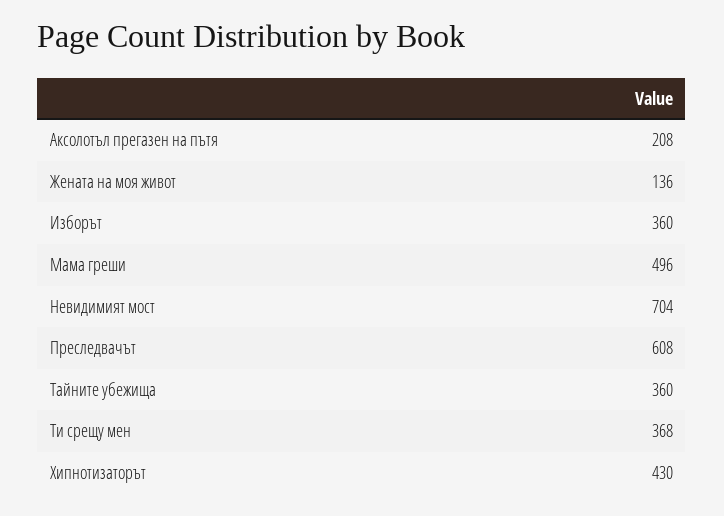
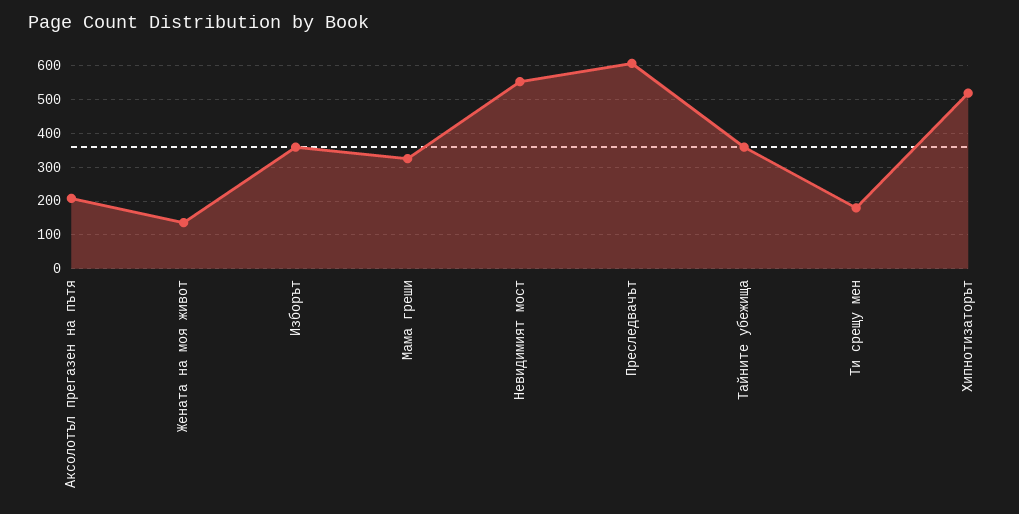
  {
    "Аксолотъл прегазен на пътя": 208,
    "Жената на моя живот": 136,
    "Изборът": 360,
-   "Мама греши": 496,
+   "Мама греши": 320,
-   "Невидимият мост": 704,
+   "Невидимият мост": 560,
    "Преследвачът": 608,
    "Тайните убежища": 360,
-   "Ти срещу мен": 368,
+   "Ти срещу мен": 180,
-   "Хипнотизаторът": 430
+   "Хипнотизаторът": 520
  }

